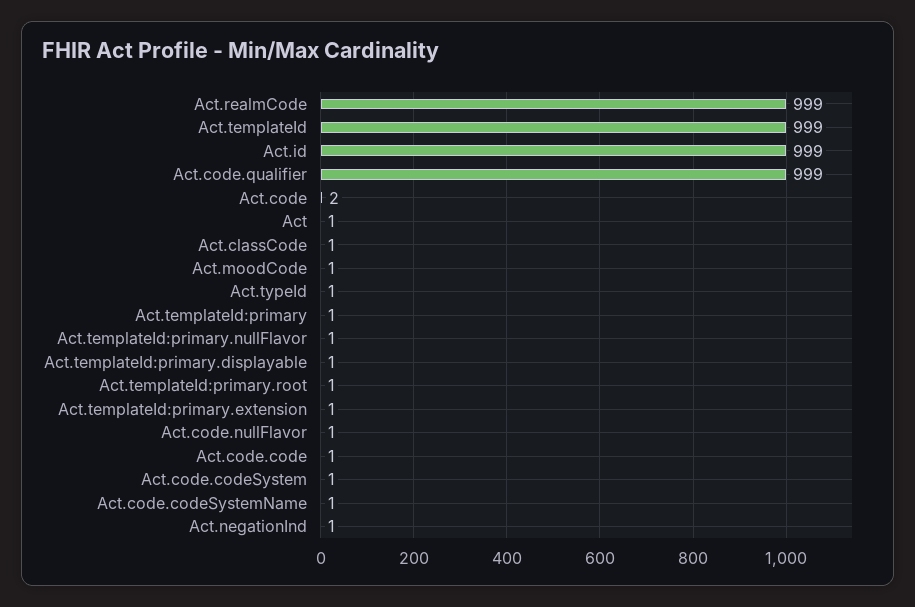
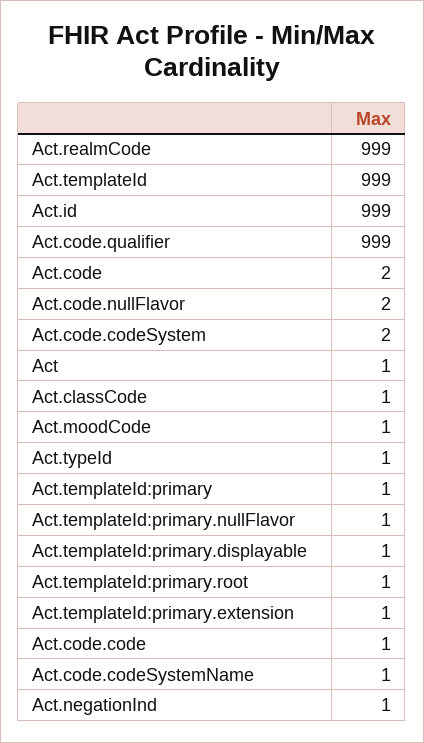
  {
    "Act.realmCode": 999,
    "Act.templateId": 999,
    "Act.id": 999,
    "Act.code.qualifier": 999,
    "Act.code": 2,
    "Act": 1,
    "Act.classCode": 1,
    "Act.moodCode": 1,
    "Act.typeId": 1,
    "Act.templateId:primary": 1,
    "Act.templateId:primary.nullFlavor": 1,
    "Act.templateId:primary.displayable": 1,
    "Act.templateId:primary.root": 1,
    "Act.templateId:primary.extension": 1,
-   "Act.code.nullFlavor": 1,
+   "Act.code.nullFlavor": 2,
    "Act.code.code": 1,
-   "Act.code.codeSystem": 1,
+   "Act.code.codeSystem": 2,
    "Act.code.codeSystemName": 1,
    "Act.negationInd": 1
  }

